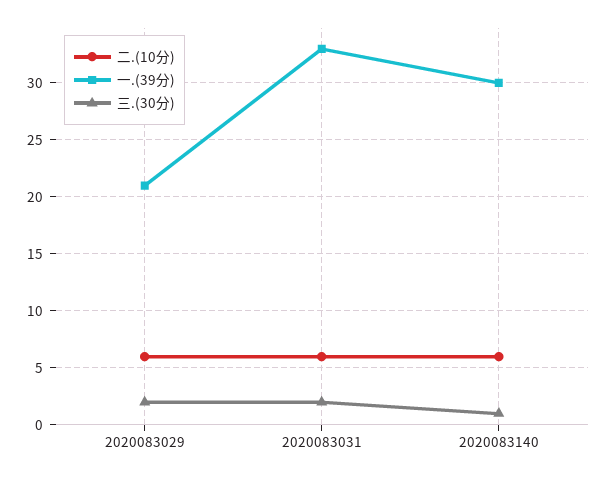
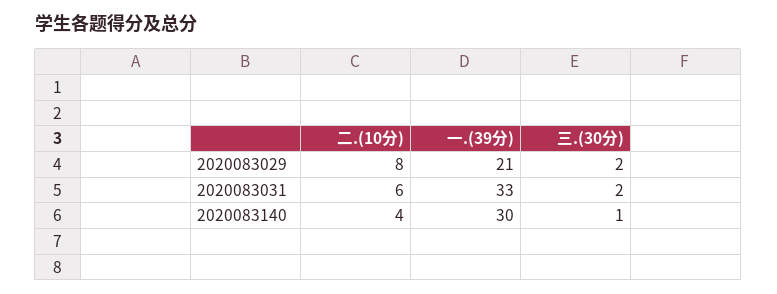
  {
    "二.(10分)": {
-     "2020083029": 6,
+     "2020083029": 8,
      "2020083031": 6,
-     "2020083140": 6
+     "2020083140": 4
    },
    "一.(39分)": {
      "2020083029": 21,
      "2020083031": 33,
      "2020083140": 30
    },
    "三.(30分)": {
      "2020083029": 2,
      "2020083031": 2,
      "2020083140": 1
    }
  }

